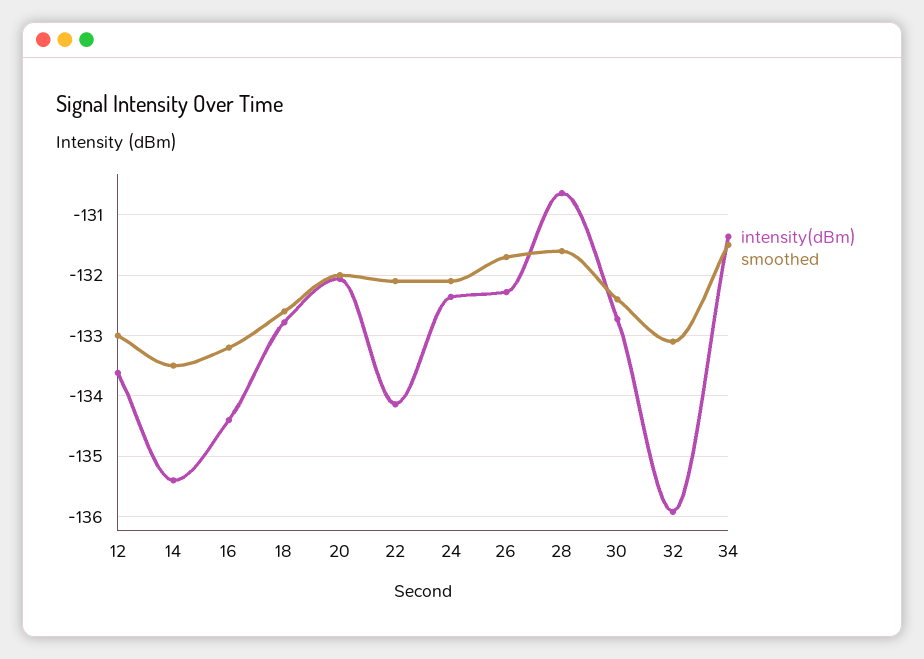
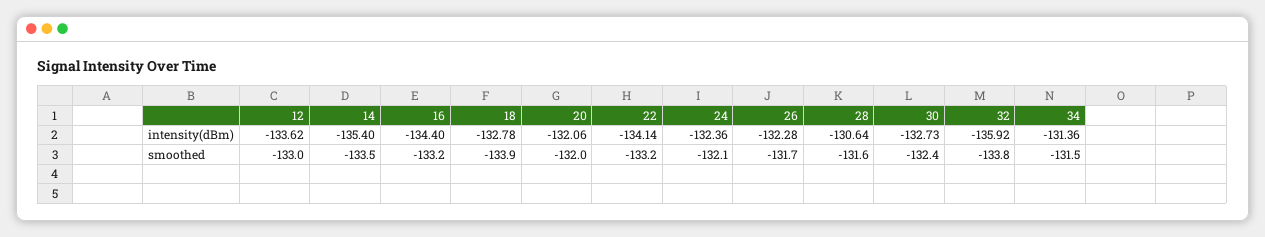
  {
    "intensity(dBm)": {
      "12": -133.62,
      "14": -135.4,
      "16": -134.4,
      "18": -132.78,
      "20": -132.06,
      "22": -134.14,
      "24": -132.36,
      "26": -132.28,
      "28": -130.64,
      "30": -132.73,
      "32": -135.92,
      "34": -131.36
    },
    "smoothed": {
      "12": -133,
      "14": -133.5,
      "16": -133.2,
-     "18": -132.6,
+     "18": -133.9,
      "20": -132,
-     "22": -132.1,
+     "22": -133.2,
      "24": -132.1,
      "26": -131.7,
      "28": -131.6,
      "30": -132.4,
-     "32": -133.1,
+     "32": -133.8,
      "34": -131.5
    }
  }

